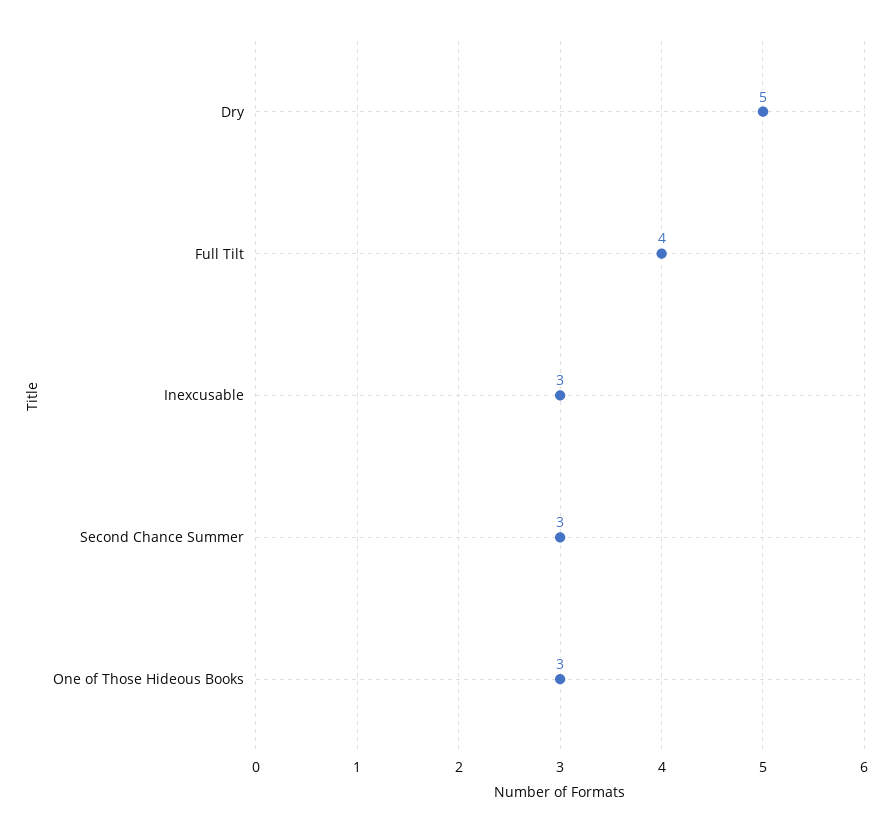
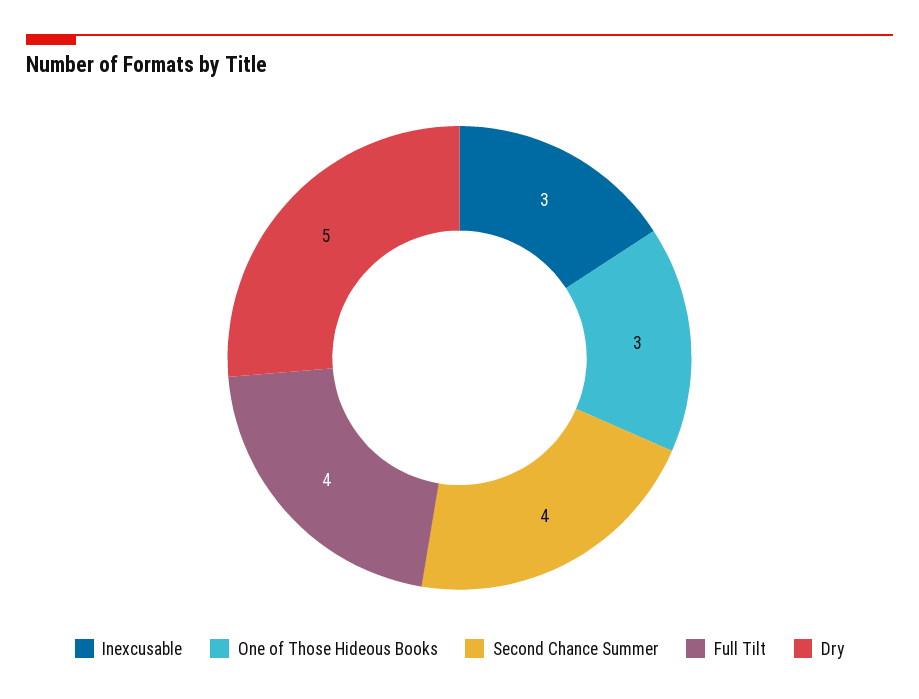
  {
    "Dry": 5,
    "Full Tilt": 4,
    "Inexcusable": 3,
-   "Second Chance Summer": 3,
+   "Second Chance Summer": 4,
    "One of Those Hideous Books": 3
  }

